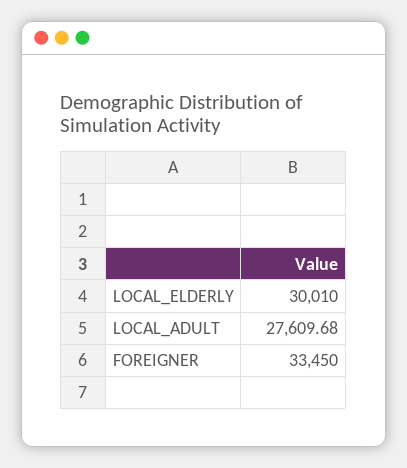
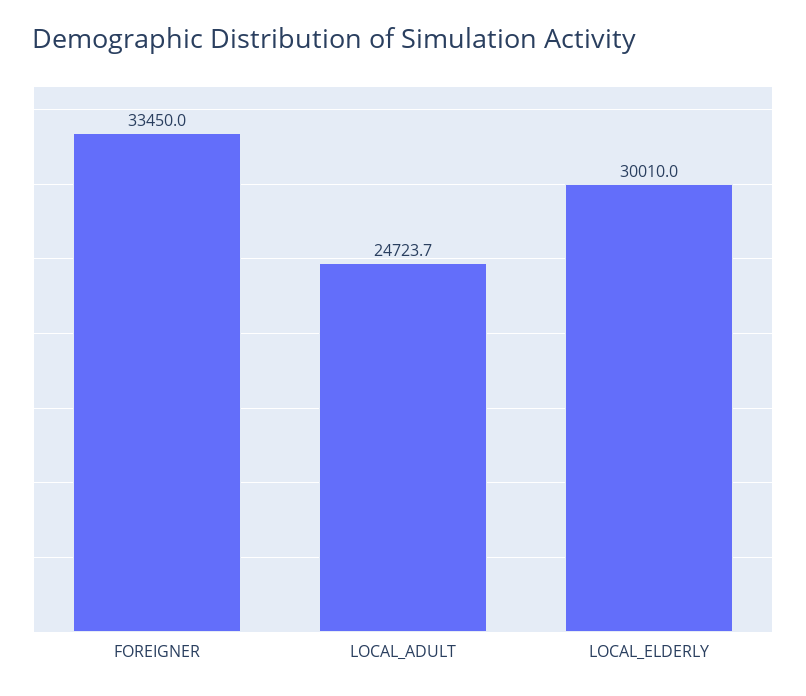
  {
    "LOCAL_ELDERLY": 30010,
-   "LOCAL_ADULT": 27609.68,
+   "LOCAL_ADULT": 24723.7,
    "FOREIGNER": 33450
  }

